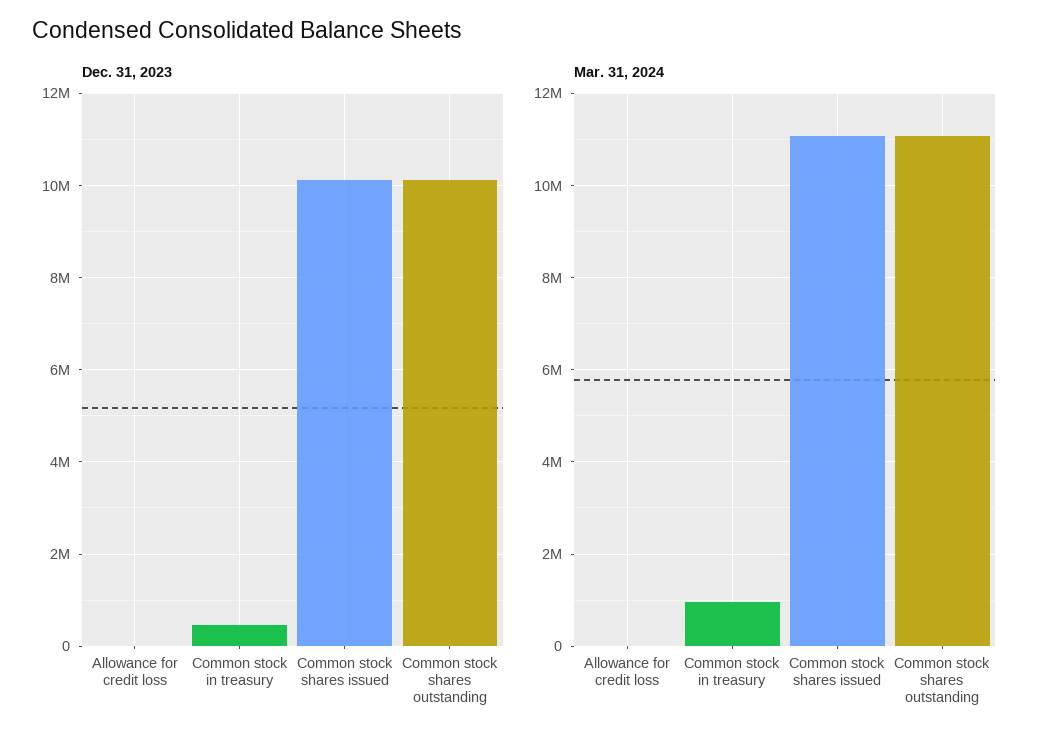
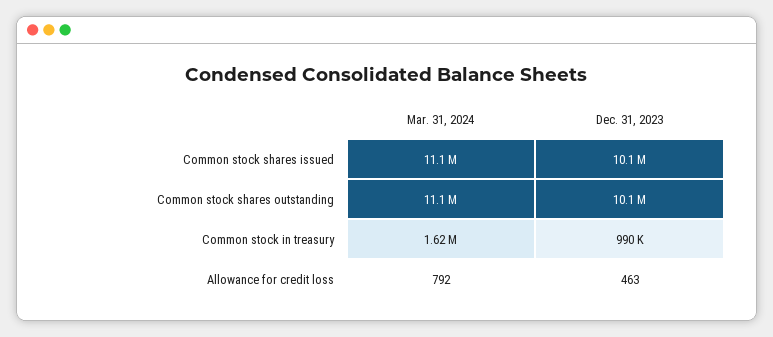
  {
    "Dec. 31, 2023": {
      "Allowance for credit loss": 463,
-     "Common stock in treasury": 400000,
+     "Common stock in treasury": 990000,
      "Common stock shares issued": 10100000,
      "Common stock shares outstanding": 10100000
    },
    "Mar. 31, 2024": {
      "Allowance for credit loss": 792,
-     "Common stock in treasury": 1000000,
+     "Common stock in treasury": 1620000,
      "Common stock shares issued": 11100000,
      "Common stock shares outstanding": 11100000
    }
  }

